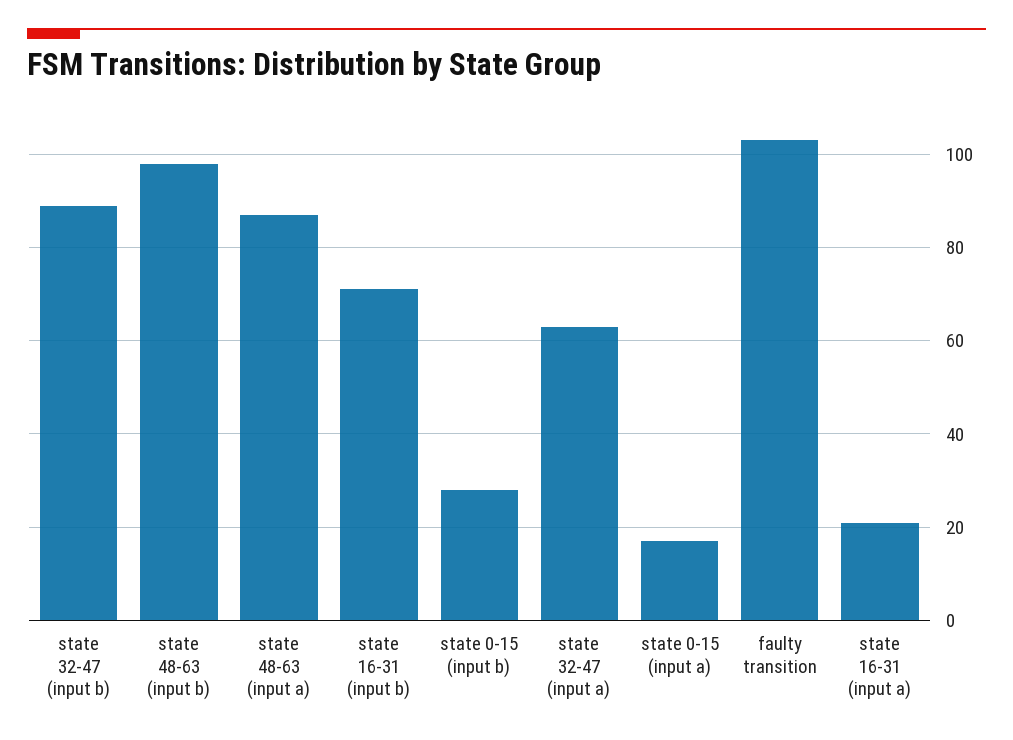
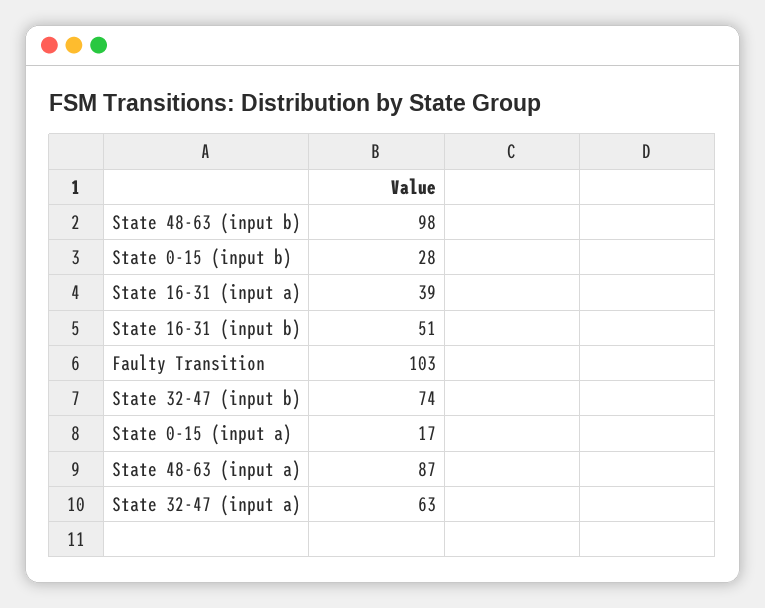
  {
-   "state 32-47 (input b)": 90,
+   "state 32-47 (input b)": 74,
    "state 48-63 (input b)": 98,
    "state 48-63 (input a)": 87,
-   "state 16-31 (input b)": 70,
+   "state 16-31 (input b)": 51,
    "state 0-15 (input b)": 28,
    "state 32-47 (input a)": 63,
    "state 0-15 (input a)": 17,
    "faulty transition": 103,
-   "state 16-31 (input a)": 20
+   "state 16-31 (input a)": 39
  }

